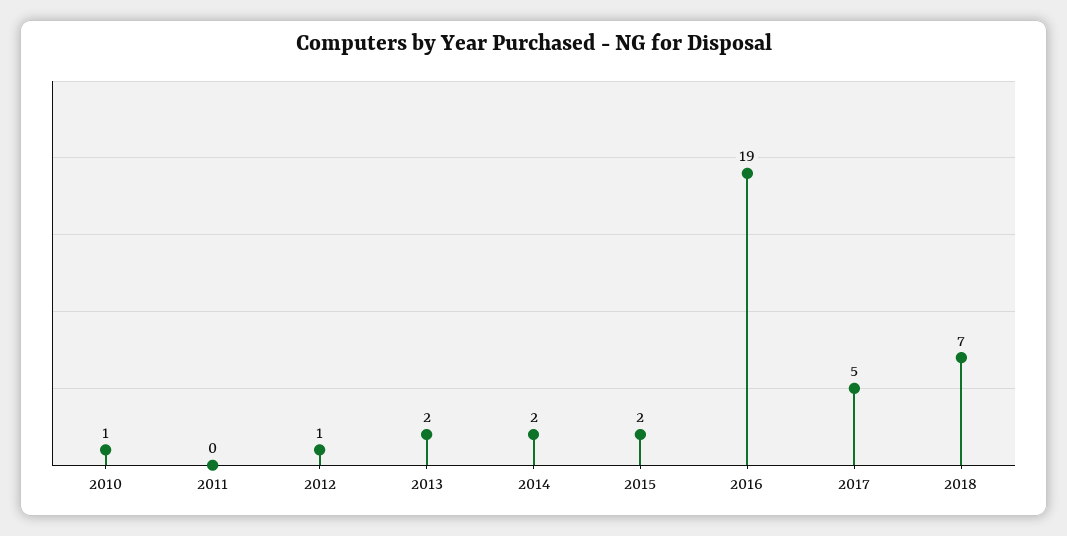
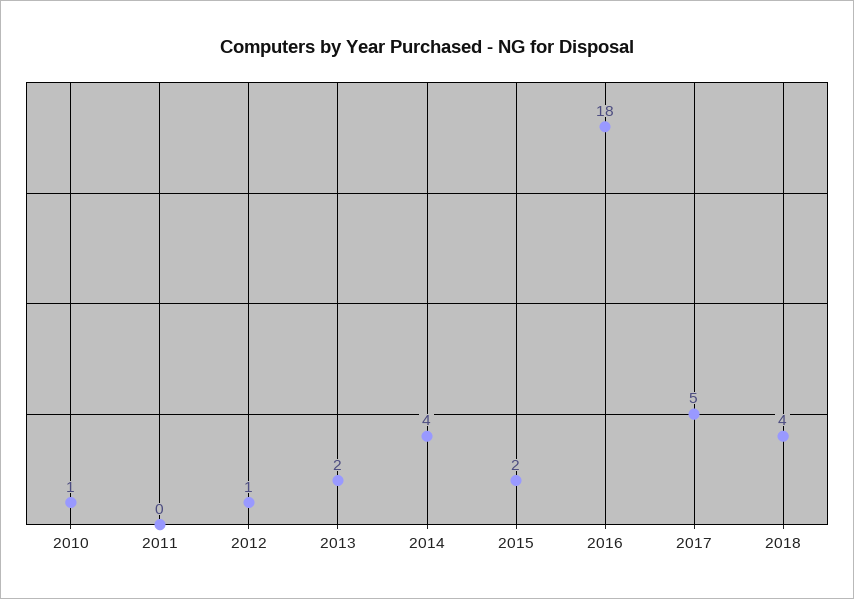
  {
    "2010": 1,
    "2011": 0,
    "2012": 1,
    "2013": 2,
-   "2014": 2,
+   "2014": 4,
    "2015": 2,
-   "2016": 19,
+   "2016": 18,
    "2017": 5,
-   "2018": 7
+   "2018": 4
  }

